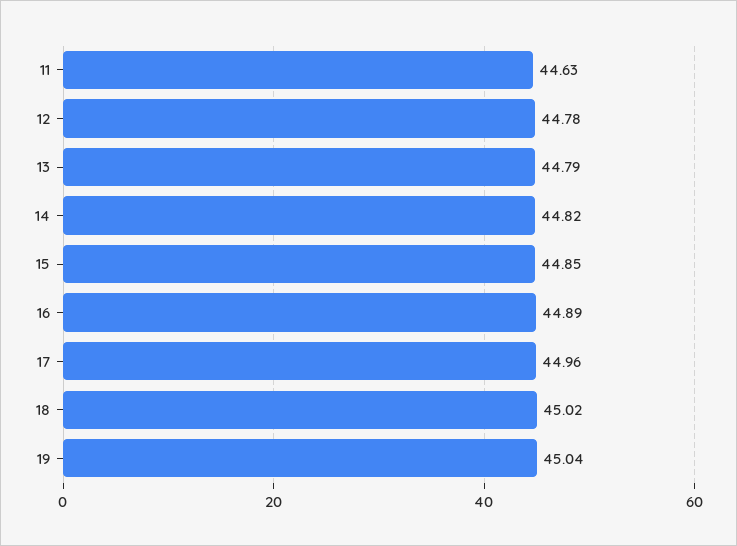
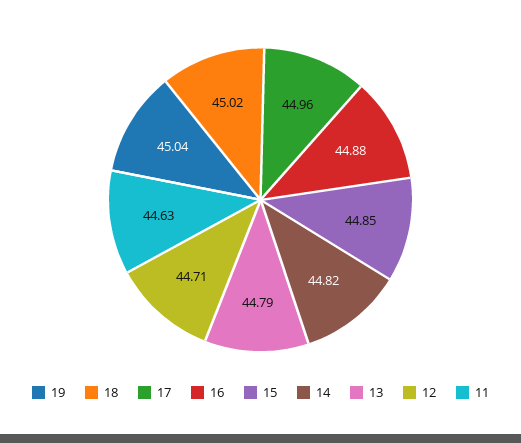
  {
    "11": 44.63,
-   "12": 44.78,
+   "12": 44.71,
    "13": 44.79,
    "14": 44.82,
    "15": 44.85,
-   "16": 44.89,
+   "16": 44.88,
    "17": 44.96,
    "18": 45.02,
    "19": 45.04
  }

